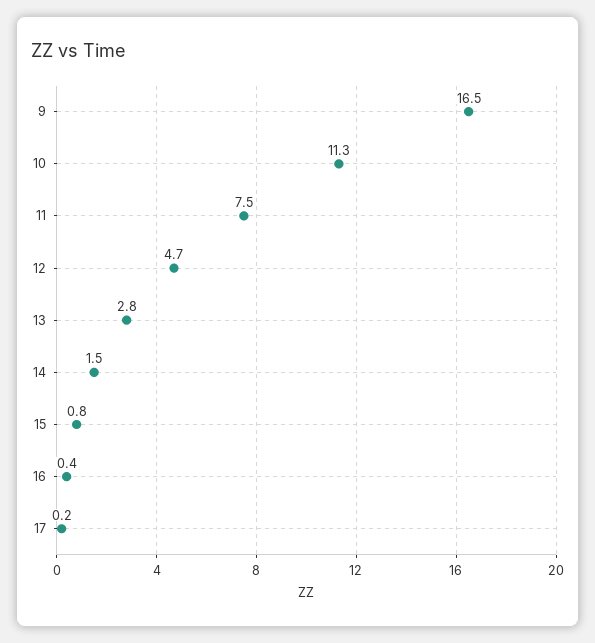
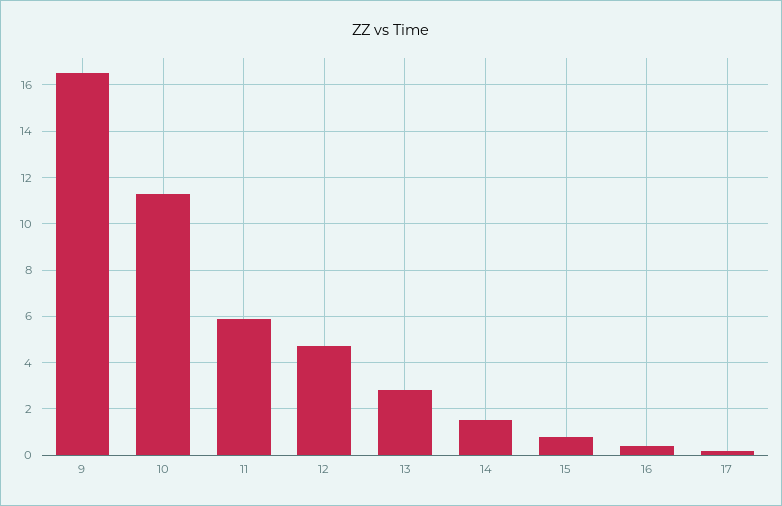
  {
    "9": 16.5,
    "10": 11.3,
-   "11": 7.5,
+   "11": 6,
    "12": 4.7,
    "13": 2.8,
    "14": 1.5,
    "15": 0.8,
    "16": 0.4,
    "17": 0.2
  }

